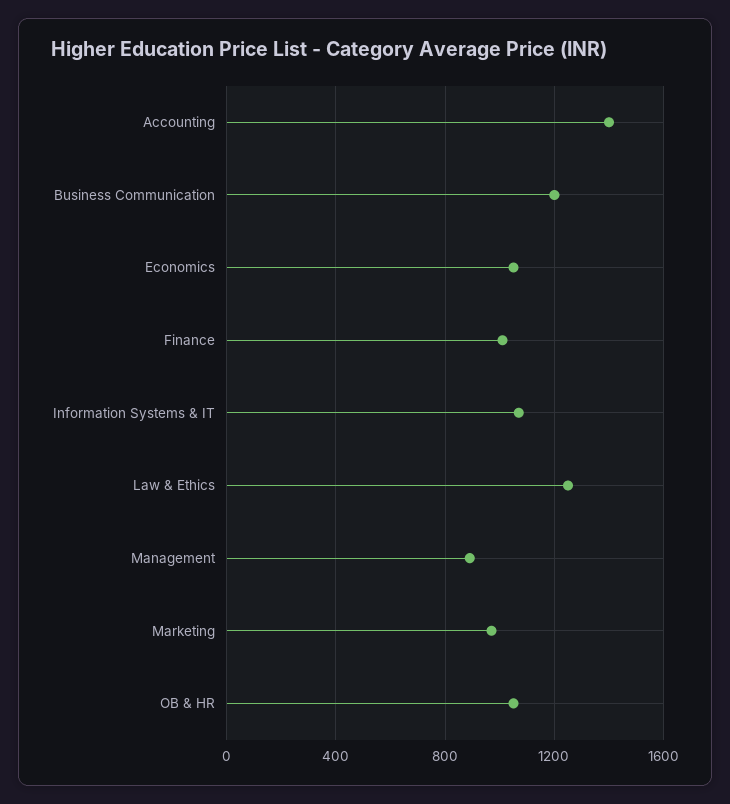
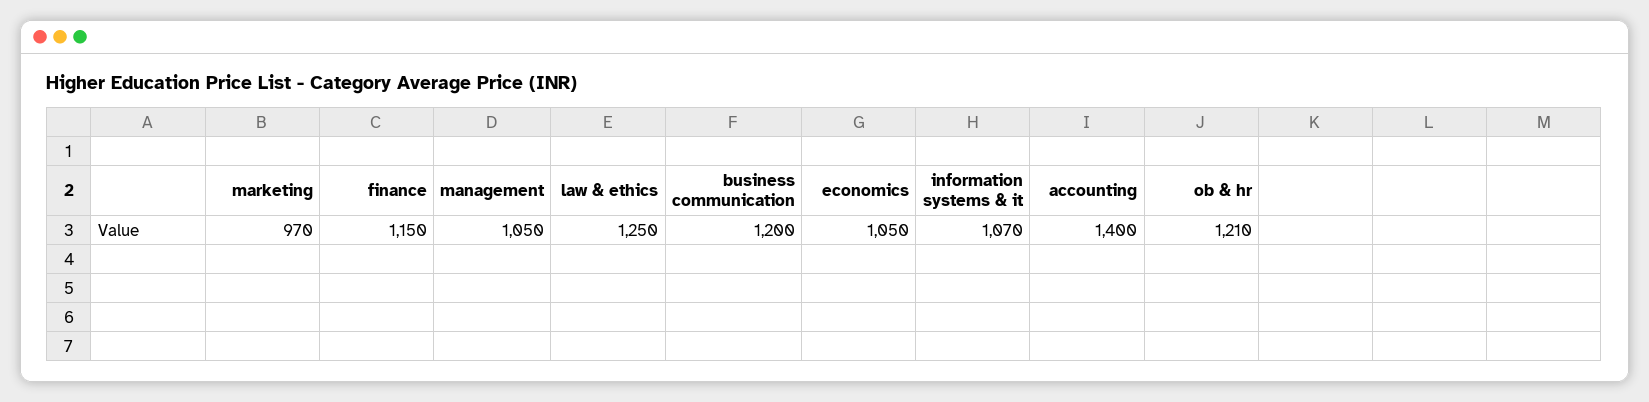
  {
    "Accounting": 1400,
    "Business Communication": 1200,
    "Economics": 1050,
-   "Finance": 1000,
+   "Finance": 1150,
    "Information Systems & IT": 1070,
    "Law & Ethics": 1250,
-   "Management": 900,
+   "Management": 1050,
    "Marketing": 970,
-   "OB & HR": 1050
+   "OB & HR": 1210
  }

